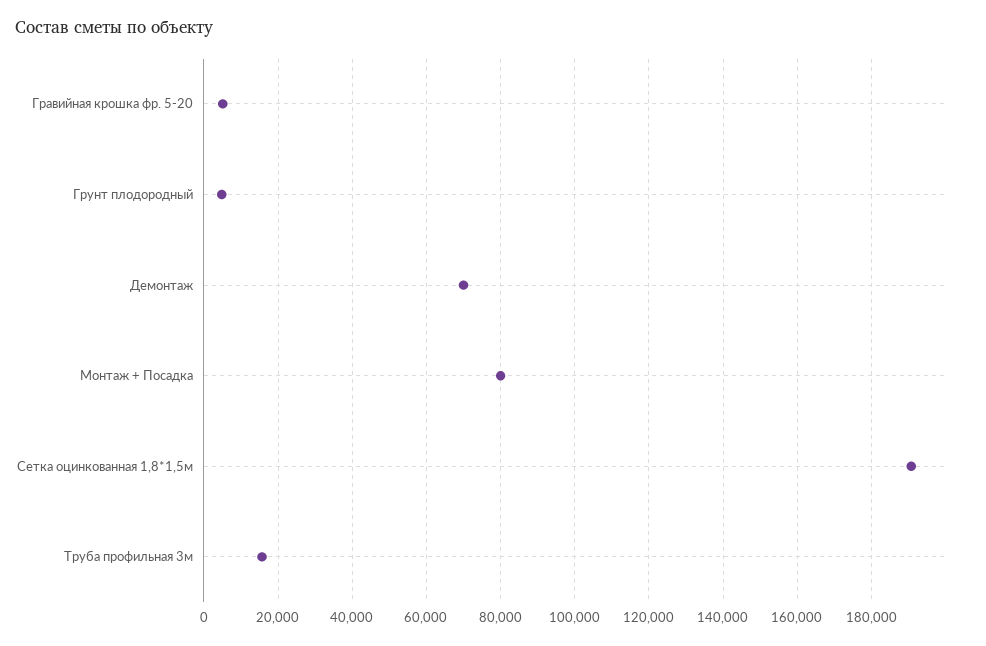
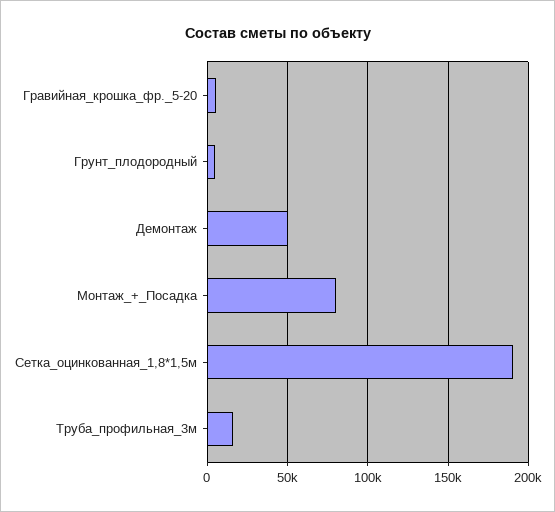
  {
    "Гравийная крошка фр. 5-20": 6000,
    "Грунт плодородный": 4000,
-   "Демонтаж": 70000,
+   "Демонтаж": 50000,
    "Монтаж + Посадка": 80000,
    "Сетка оцинкованная 1,8*1,5м": 190000,
    "Труба профильная 3м": 16000
  }

